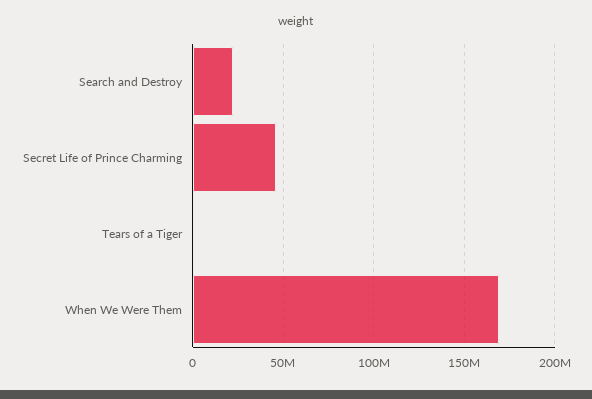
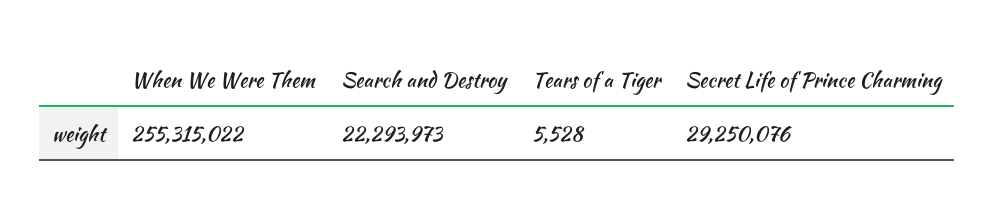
  {
    "Search and Destroy": 22293973,
-   "Secret Life of Prince Charming": 45000000,
+   "Secret Life of Prince Charming": 29250076,
    "Tears of a Tiger": 5528,
-   "When We Were Them": 170000000
+   "When We Were Them": 255315022
  }

